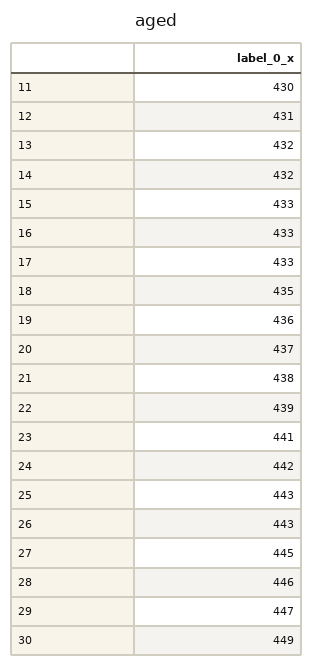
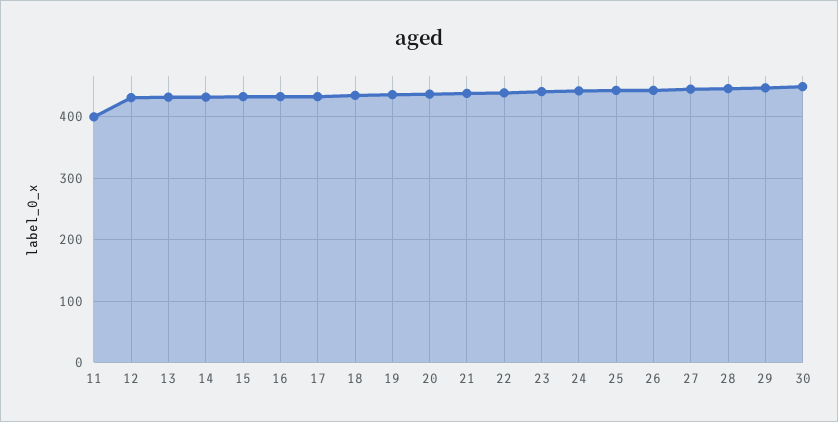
  {
-   "11": 430,
+   "11": 400,
    "12": 431,
    "13": 432,
    "14": 432,
    "15": 433,
    "16": 433,
    "17": 433,
    "18": 435,
    "19": 436,
    "20": 437,
    "21": 438,
    "22": 439,
    "23": 441,
    "24": 442,
    "25": 443,
    "26": 443,
    "27": 445,
    "28": 446,
    "29": 447,
    "30": 449
  }

